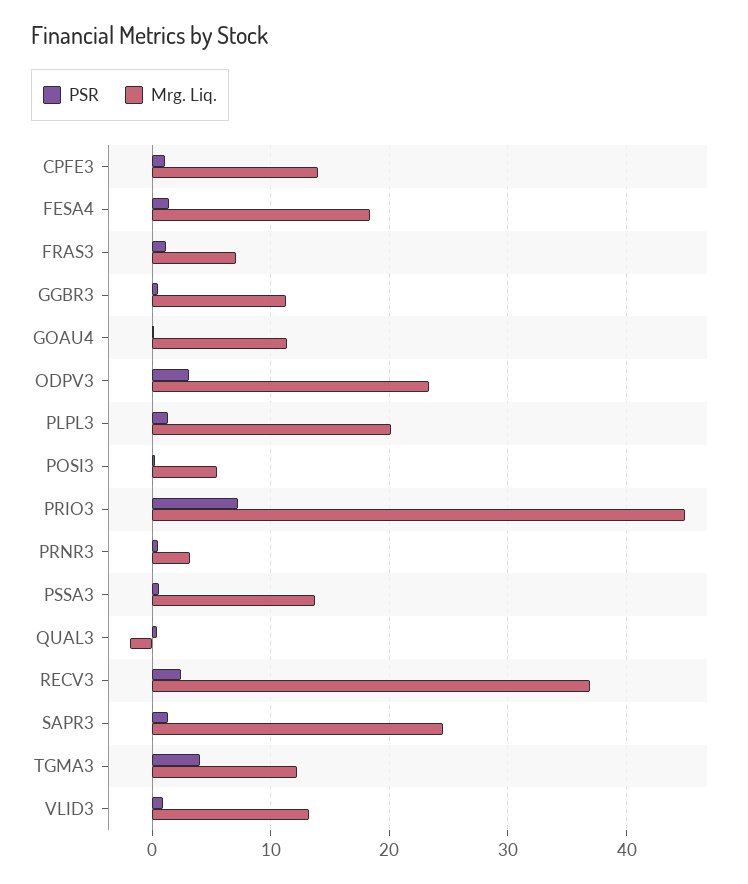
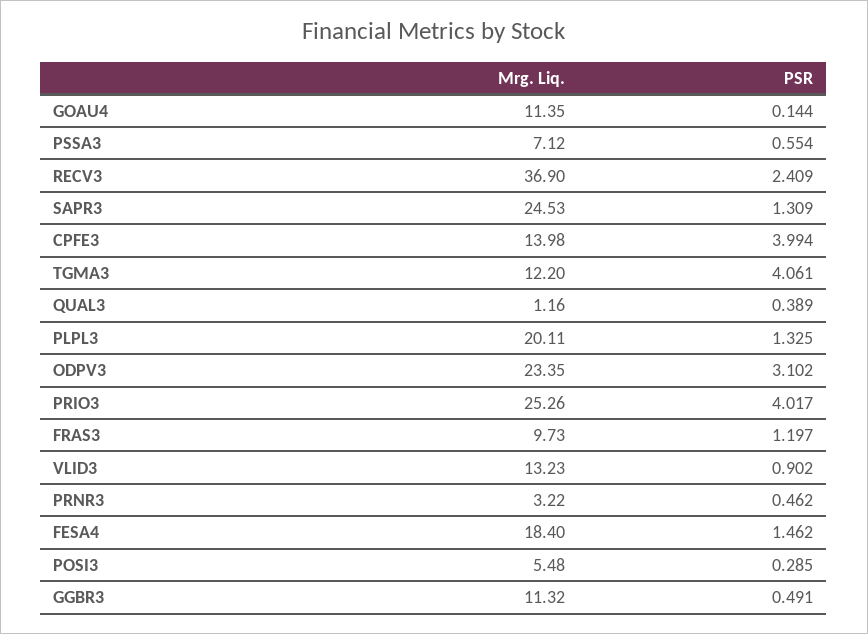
  {
    "PSR": {
-     "CPFE3": 1,
+     "CPFE3": 3.994,
      "FESA4": 1.462,
      "FRAS3": 1.197,
      "GGBR3": 0.491,
      "GOAU4": 0.144,
      "ODPV3": 3.102,
      "PLPL3": 1.325,
      "POSI3": 0.285,
-     "PRIO3": 7,
+     "PRIO3": 4.017,
      "PRNR3": 0.462,
      "PSSA3": 0.554,
      "QUAL3": 0.389,
      "RECV3": 2.409,
      "SAPR3": 1.309,
      "TGMA3": 4.061,
      "VLID3": 0.902
    },
    "Mrg. Liq.": {
      "CPFE3": 13.98,
      "FESA4": 18.4,
-     "FRAS3": 7,
+     "FRAS3": 9.73,
      "GGBR3": 11.32,
      "GOAU4": 11.35,
      "ODPV3": 23.35,
      "PLPL3": 20.11,
      "POSI3": 5.48,
-     "PRIO3": 45,
+     "PRIO3": 25.26,
      "PRNR3": 3.22,
-     "PSSA3": 14,
+     "PSSA3": 7.12,
-     "QUAL3": -2,
+     "QUAL3": 1.16,
      "RECV3": 36.9,
      "SAPR3": 24.53,
      "TGMA3": 12.2,
      "VLID3": 13.23
    }
  }

